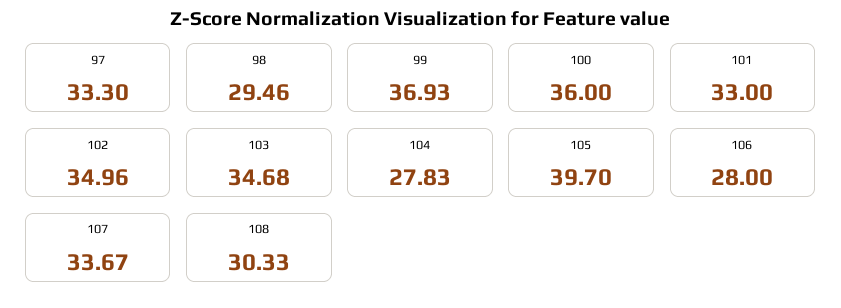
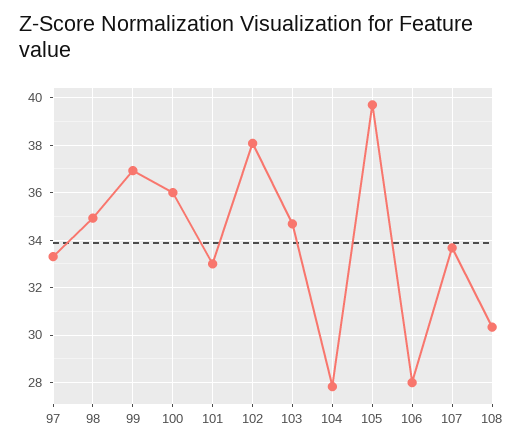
  {
    "97": 33.3,
-   "98": 29.46,
+   "98": 35,
    "99": 36.93,
    "100": 36,
    "101": 33,
-   "102": 34.96,
+   "102": 38,
    "103": 34.68,
    "104": 27.83,
    "105": 39.7,
    "106": 28,
    "107": 33.67,
    "108": 30.33
  }

